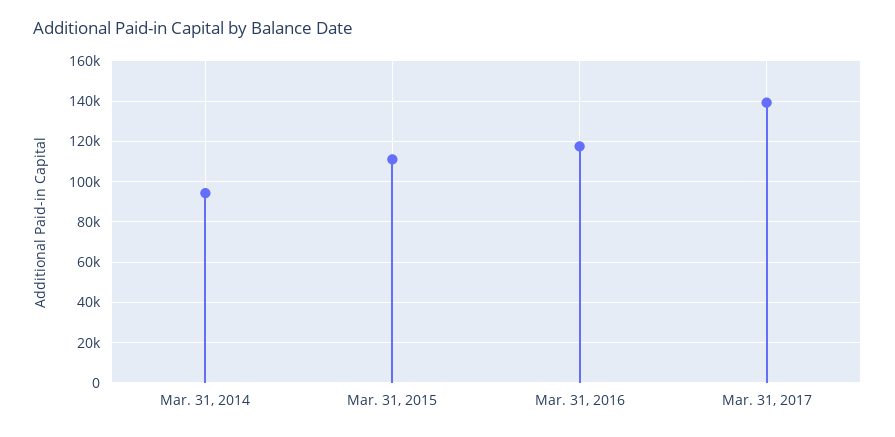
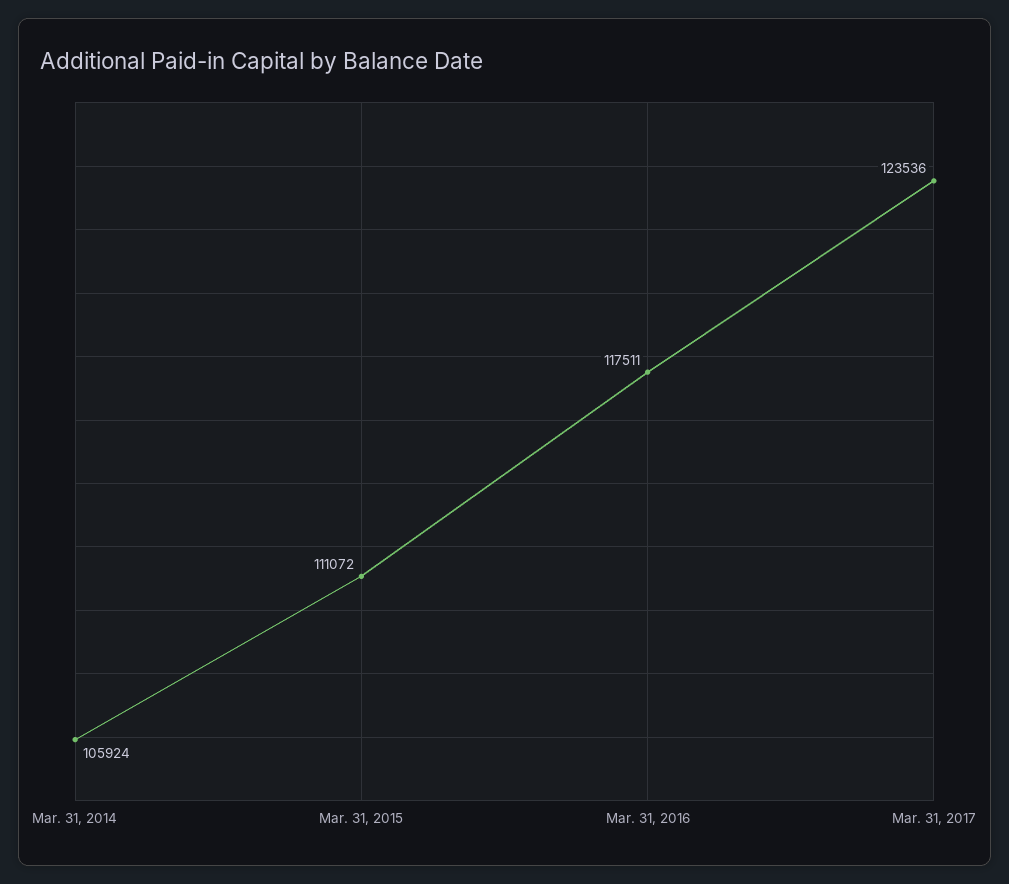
  {
-   "Mar. 31, 2014": 95000,
+   "Mar. 31, 2014": 105924,
    "Mar. 31, 2015": 111072,
    "Mar. 31, 2016": 117511,
-   "Mar. 31, 2017": 140000
+   "Mar. 31, 2017": 123536
  }

